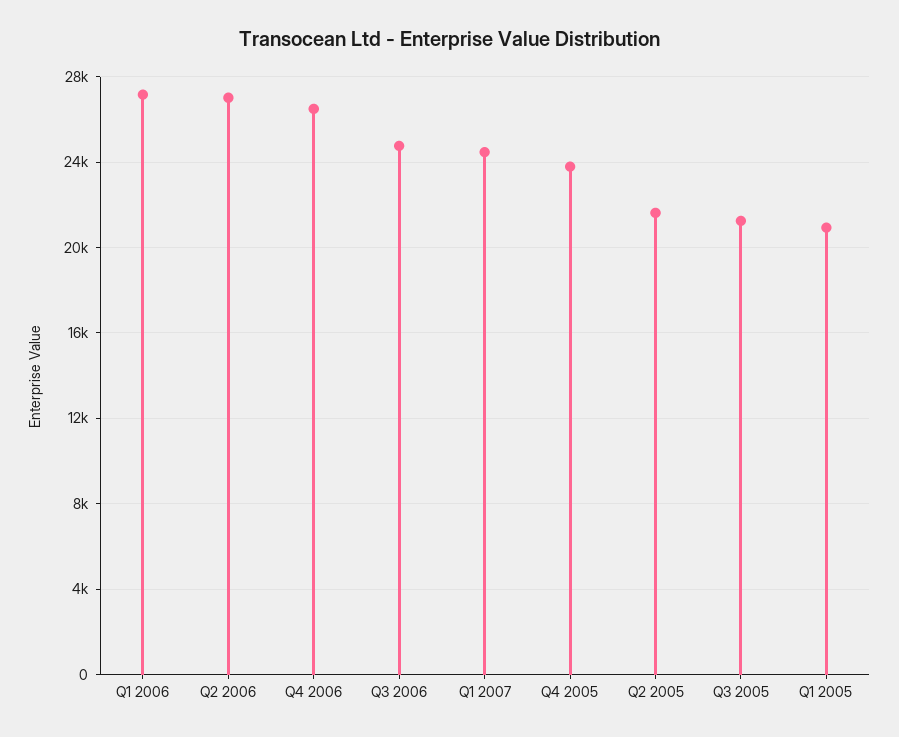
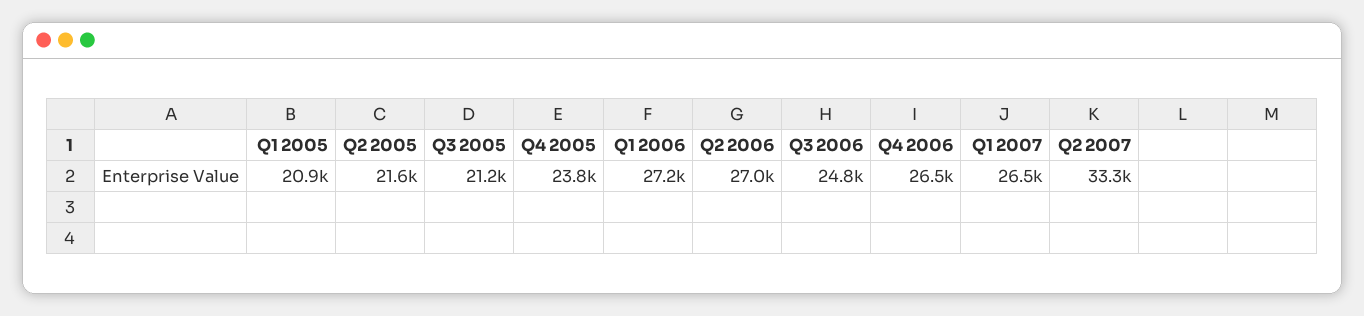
  {
    "Q1 2006": 27200,
    "Q2 2006": 27000,
    "Q4 2006": 26500,
    "Q3 2006": 24800,
-   "Q1 2007": 24500,
+   "Q1 2007": 26500,
    "Q4 2005": 23800,
    "Q2 2005": 21600,
    "Q3 2005": 21200,
-   "Q1 2005": 20900
+   "Q1 2005": 20900,
+   "Q2 2007": 33300
  }

